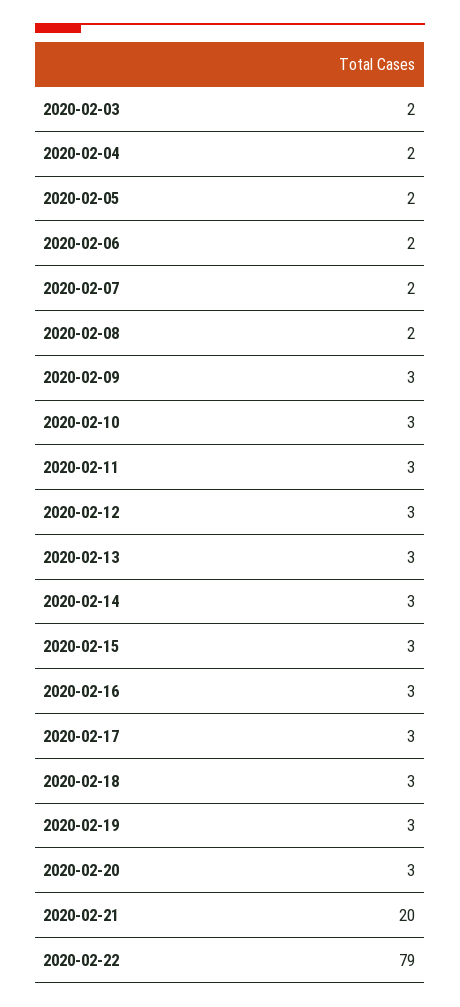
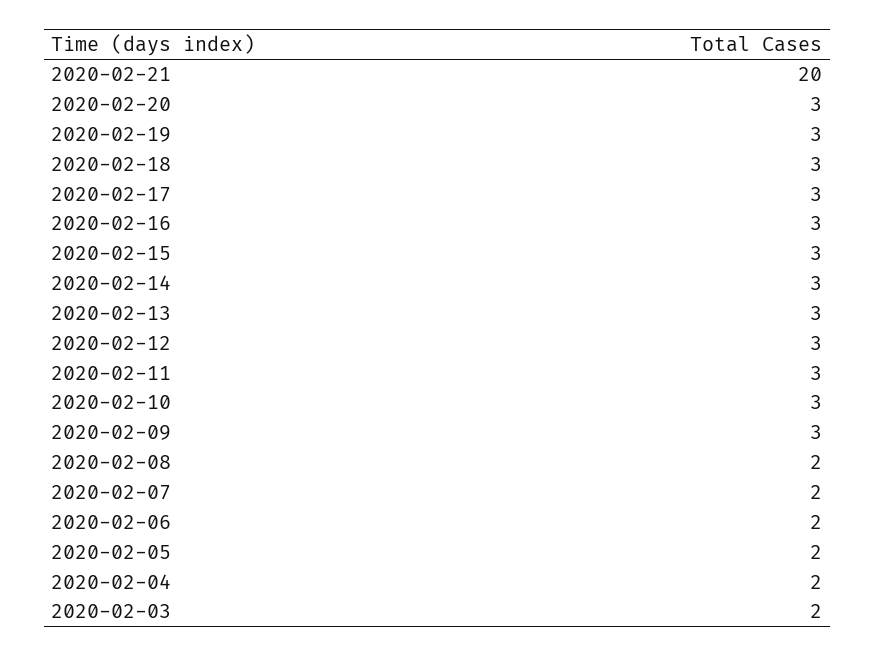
  {
    "2020-02-03": 2,
    "2020-02-04": 2,
    "2020-02-05": 2,
    "2020-02-06": 2,
    "2020-02-07": 2,
    "2020-02-08": 2,
    "2020-02-09": 3,
    "2020-02-10": 3,
    "2020-02-11": 3,
    "2020-02-12": 3,
    "2020-02-13": 3,
    "2020-02-14": 3,
    "2020-02-15": 3,
    "2020-02-16": 3,
    "2020-02-17": 3,
    "2020-02-18": 3,
    "2020-02-19": 3,
    "2020-02-20": 3,
-   "2020-02-21": 20,
+   "2020-02-21": 20
-   "2020-02-22": 79
  }

